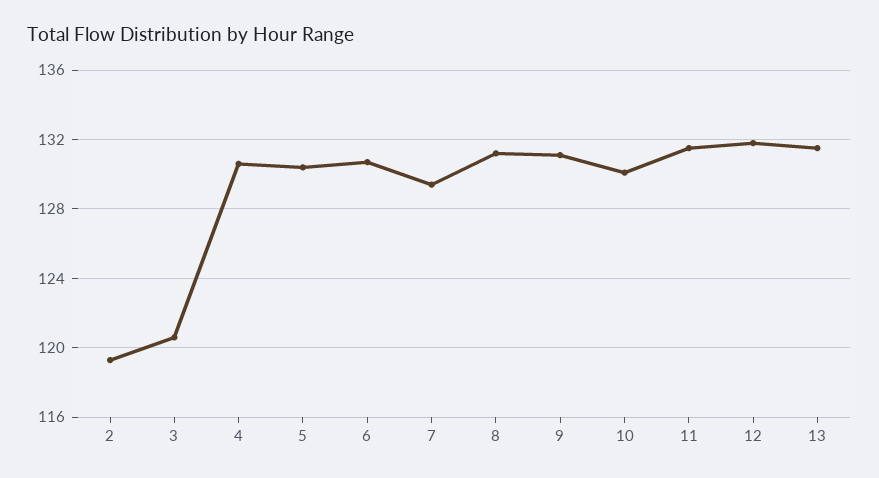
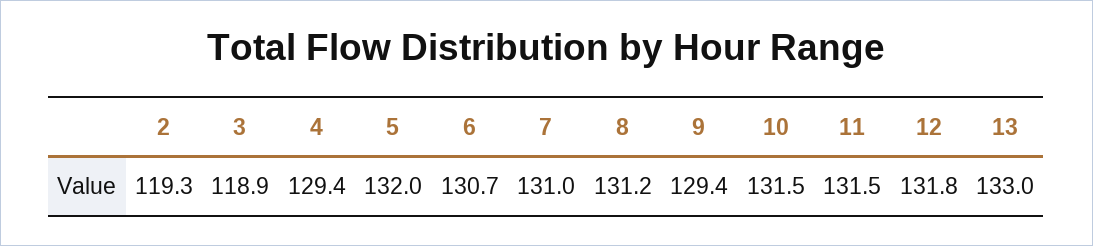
  {
    "2": 119.3,
-   "3": 120.5,
+   "3": 118.9,
-   "4": 130.5,
+   "4": 129.4,
-   "5": 130.5,
+   "5": 132,
    "6": 130.7,
-   "7": 129.5,
+   "7": 131,
    "8": 131.2,
-   "9": 131,
+   "9": 129.4,
-   "10": 130,
+   "10": 131.5,
    "11": 131.5,
    "12": 131.8,
-   "13": 131.5
+   "13": 133
  }

